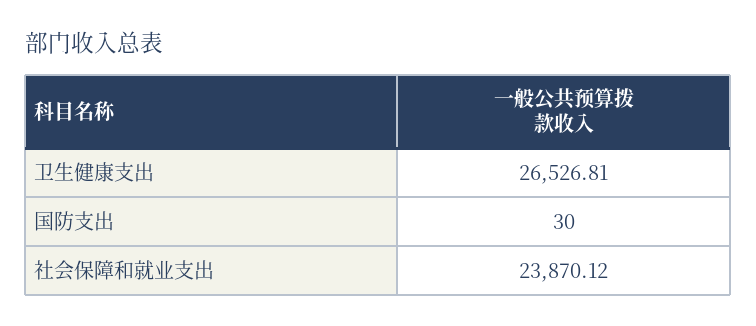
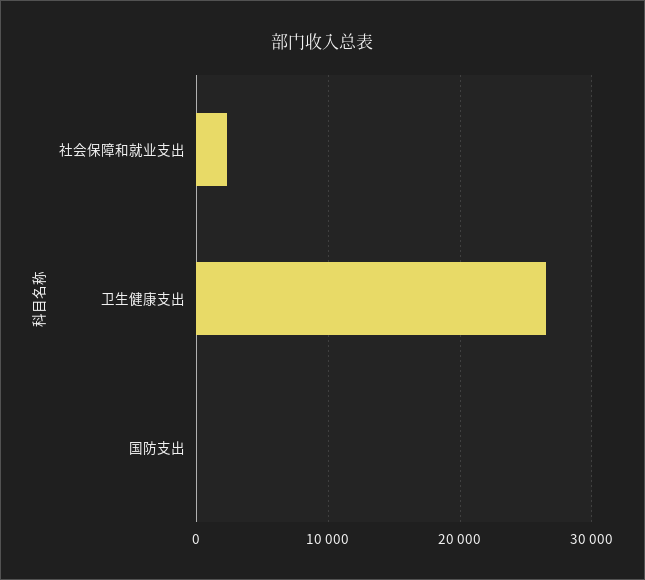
  {
    "卫生健康支出": 26526.81,
    "国防支出": 30,
-   "社会保障和就业支出": 23870.12
+   "社会保障和就业支出": 2000
  }

